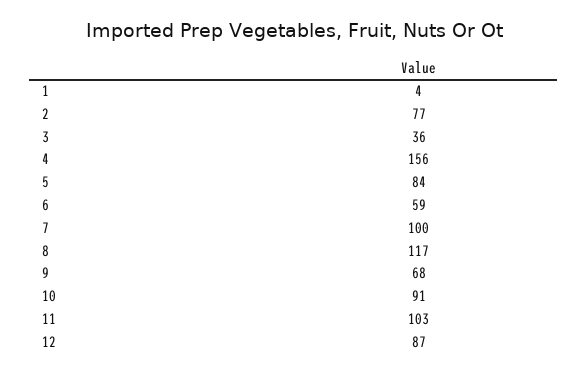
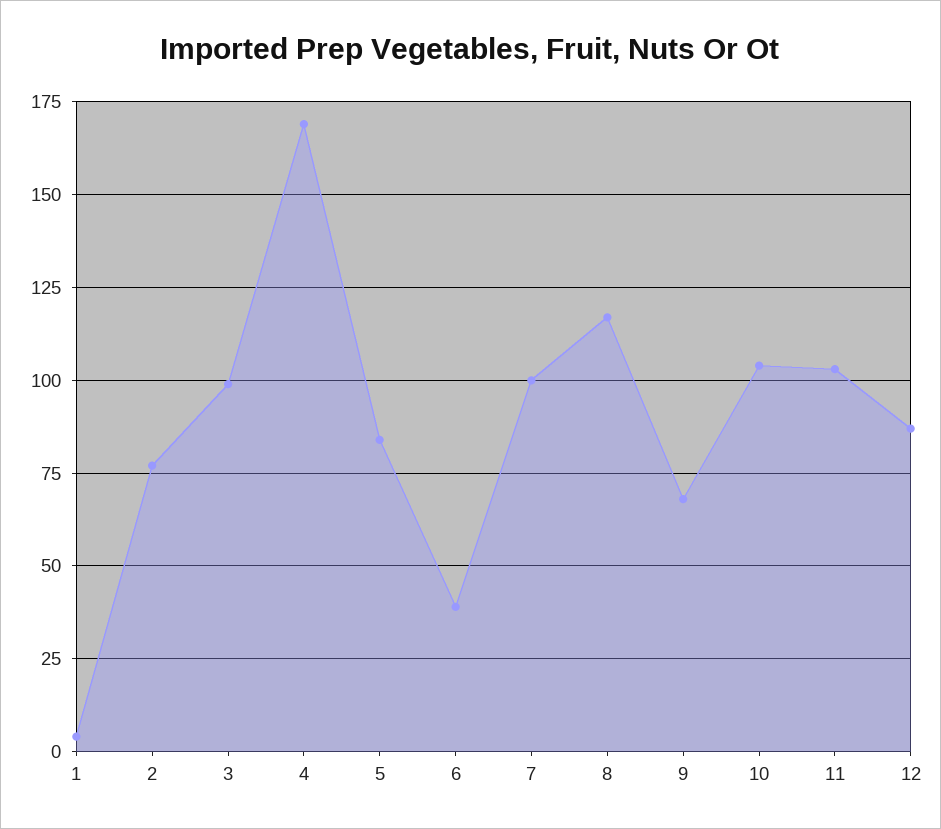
  {
    "1": 4,
    "2": 77,
-   "3": 36,
+   "3": 100,
-   "4": 156,
+   "4": 170,
    "5": 84,
-   "6": 59,
+   "6": 40,
    "7": 100,
    "8": 117,
    "9": 68,
-   "10": 91,
+   "10": 105,
    "11": 103,
    "12": 87
  }

